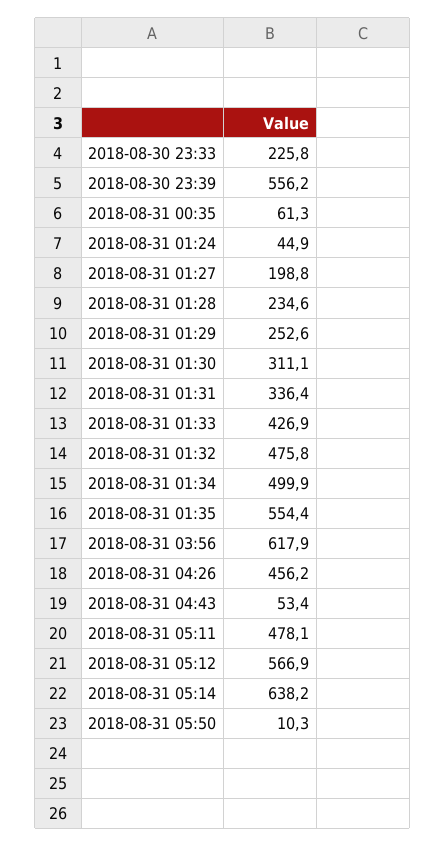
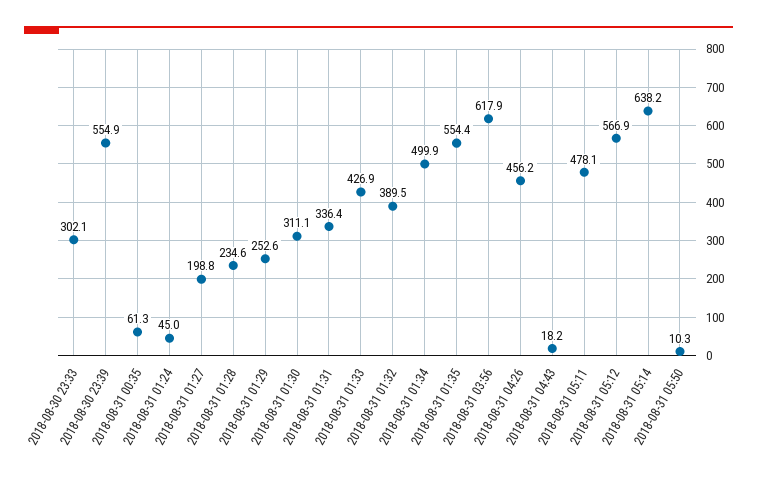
  {
-   "2018-08-30 23:33": 225.8,
+   "2018-08-30 23:33": 302.1,
-   "2018-08-30 23:39": 556.2,
+   "2018-08-30 23:39": 554.9,
    "2018-08-31 00:35": 61.3,
-   "2018-08-31 01:24": 44.9,
+   "2018-08-31 01:24": 45,
    "2018-08-31 01:27": 198.8,
    "2018-08-31 01:28": 234.6,
    "2018-08-31 01:29": 252.6,
    "2018-08-31 01:30": 311.1,
    "2018-08-31 01:31": 336.4,
    "2018-08-31 01:33": 426.9,
-   "2018-08-31 01:32": 475.8,
+   "2018-08-31 01:32": 389.5,
    "2018-08-31 01:34": 499.9,
    "2018-08-31 01:35": 554.4,
    "2018-08-31 03:56": 617.9,
    "2018-08-31 04:26": 456.2,
-   "2018-08-31 04:43": 53.4,
+   "2018-08-31 04:43": 18.2,
    "2018-08-31 05:11": 478.1,
    "2018-08-31 05:12": 566.9,
    "2018-08-31 05:14": 638.2,
    "2018-08-31 05:50": 10.3
  }

